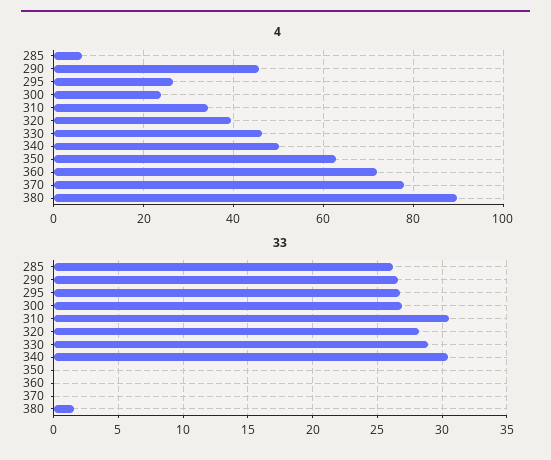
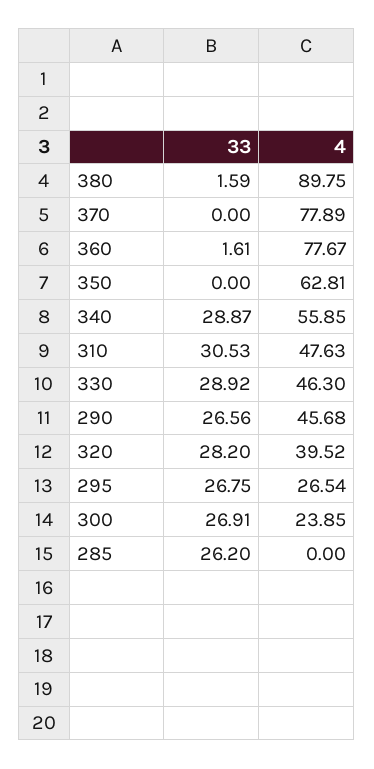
  {
    "4": {
-     "285": 6,
+     "285": 0,
      "290": 45.68,
      "295": 26.54,
      "300": 23.85,
-     "310": 34,
+     "310": 47.63,
      "320": 39.52,
      "330": 46.3,
-     "340": 50,
+     "340": 55.85,
      "350": 62.81,
-     "360": 72,
+     "360": 77.67,
      "370": 77.89,
      "380": 89.75
    },
    "33": {
      "285": 26.2,
      "290": 26.56,
      "295": 26.75,
      "300": 26.91,
      "310": 30.53,
      "320": 28.2,
      "330": 28.92,
-     "340": 30.5,
+     "340": 28.87,
      "350": 0,
-     "360": 0,
+     "360": 1.61,
      "370": 0,
      "380": 1.59
    }
  }

